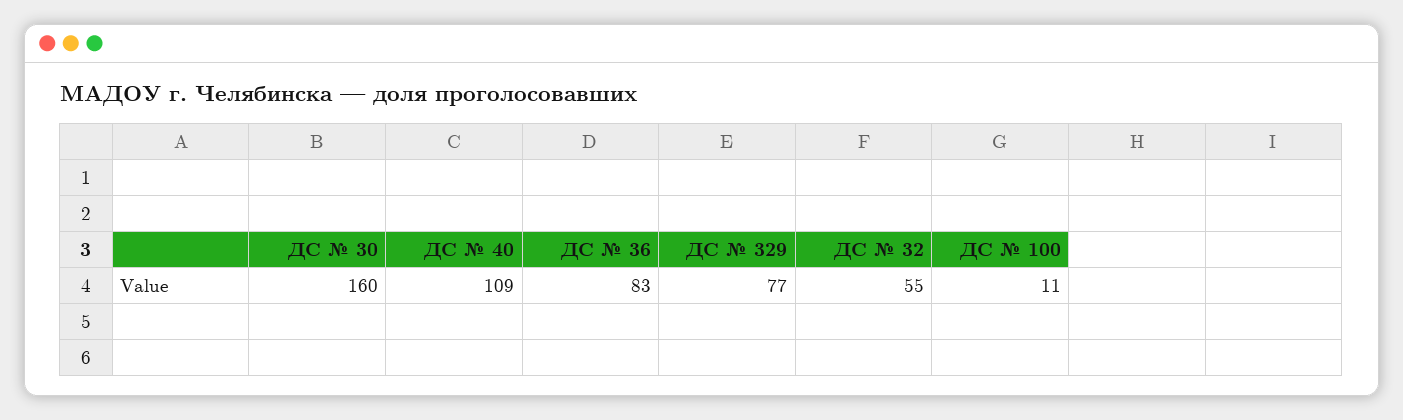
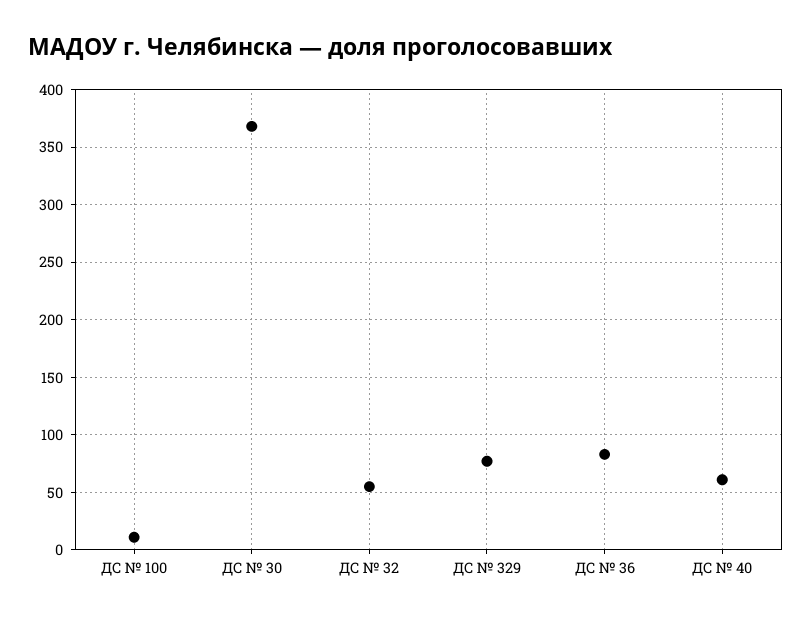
  {
-   "ДС № 30": 160,
+   "ДС № 30": 370,
-   "ДС № 40": 109,
+   "ДС № 40": 60,
    "ДС № 36": 83,
    "ДС № 329": 77,
    "ДС № 32": 55,
    "ДС № 100": 11
  }

